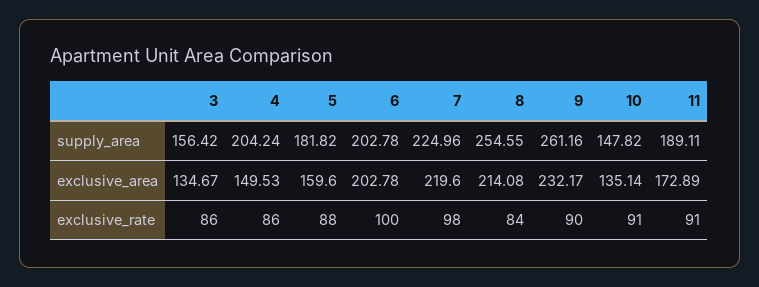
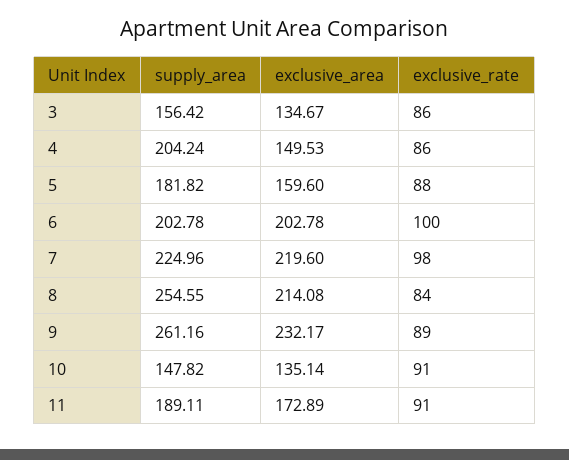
  {
    "3": {
      "supply_area": 156.42,
      "exclusive_area": 134.67,
      "exclusive_rate": 86
    },
    "4": {
      "supply_area": 204.24,
      "exclusive_area": 149.53,
      "exclusive_rate": 86
    },
    "5": {
      "supply_area": 181.82,
      "exclusive_area": 159.6,
      "exclusive_rate": 88
    },
    "6": {
      "supply_area": 202.78,
      "exclusive_area": 202.78,
      "exclusive_rate": 100
    },
    "7": {
      "supply_area": 224.96,
      "exclusive_area": 219.6,
      "exclusive_rate": 98
    },
    "8": {
      "supply_area": 254.55,
      "exclusive_area": 214.08,
      "exclusive_rate": 84
    },
    "9": {
      "supply_area": 261.16,
      "exclusive_area": 232.17,
-     "exclusive_rate": 90
+     "exclusive_rate": 89
    },
    "10": {
      "supply_area": 147.82,
      "exclusive_area": 135.14,
      "exclusive_rate": 91
    },
    "11": {
      "supply_area": 189.11,
      "exclusive_area": 172.89,
      "exclusive_rate": 91
    }
  }

